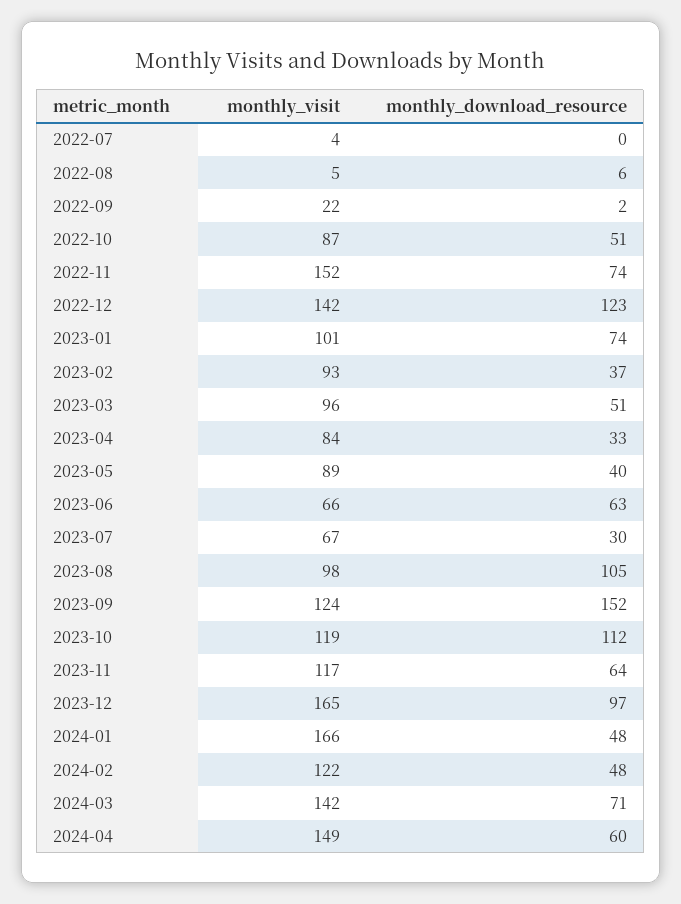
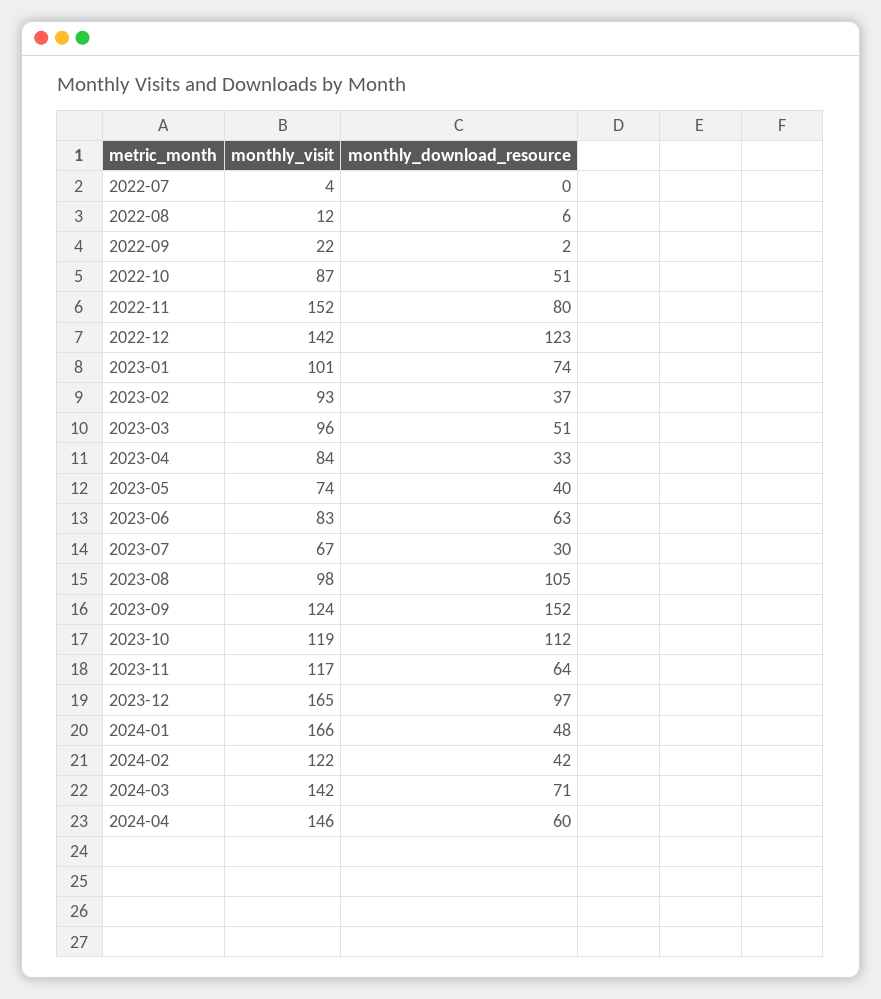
  {
    "monthly_visit": {
      "2022-07": 4,
-     "2022-08": 5,
+     "2022-08": 12,
      "2022-09": 22,
      "2022-10": 87,
      "2022-11": 152,
      "2022-12": 142,
      "2023-01": 101,
      "2023-02": 93,
      "2023-03": 96,
      "2023-04": 84,
-     "2023-05": 89,
+     "2023-05": 74,
-     "2023-06": 66,
+     "2023-06": 83,
      "2023-07": 67,
      "2023-08": 98,
      "2023-09": 124,
      "2023-10": 119,
      "2023-11": 117,
      "2023-12": 165,
      "2024-01": 166,
      "2024-02": 122,
      "2024-03": 142,
-     "2024-04": 149
+     "2024-04": 146
    },
    "monthly_download_resource": {
      "2022-07": 0,
      "2022-08": 6,
      "2022-09": 2,
      "2022-10": 51,
-     "2022-11": 74,
+     "2022-11": 80,
      "2022-12": 123,
      "2023-01": 74,
      "2023-02": 37,
      "2023-03": 51,
      "2023-04": 33,
      "2023-05": 40,
      "2023-06": 63,
      "2023-07": 30,
      "2023-08": 105,
      "2023-09": 152,
      "2023-10": 112,
      "2023-11": 64,
      "2023-12": 97,
      "2024-01": 48,
-     "2024-02": 48,
+     "2024-02": 42,
      "2024-03": 71,
      "2024-04": 60
    }
  }

